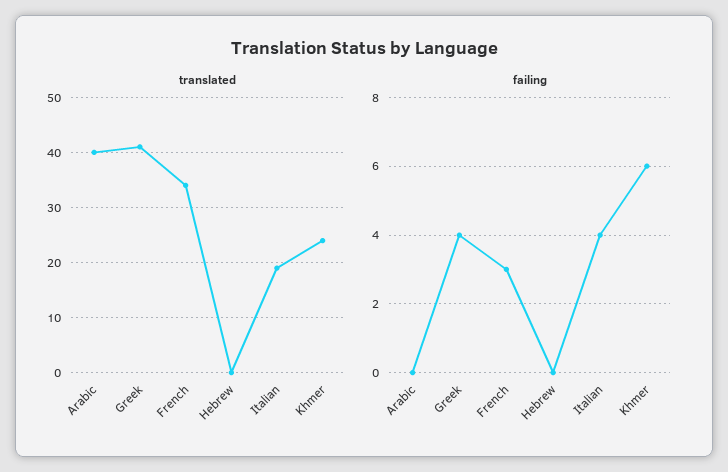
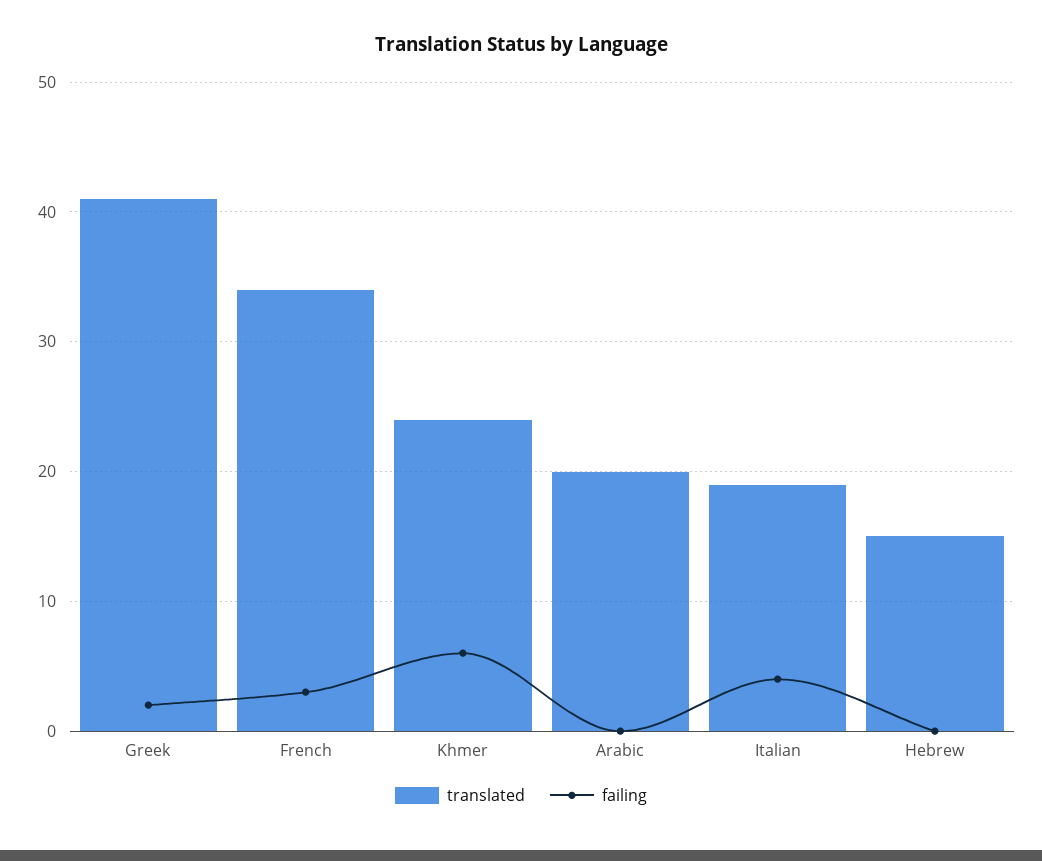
  {
    "translated": {
-     "Arabic": 40,
+     "Arabic": 20,
      "Greek": 41,
      "French": 34,
-     "Hebrew": 0,
+     "Hebrew": 15,
      "Italian": 19,
      "Khmer": 24
    },
    "failing": {
      "Arabic": 0,
-     "Greek": 4,
+     "Greek": 2,
      "French": 3,
      "Hebrew": 0,
      "Italian": 4,
      "Khmer": 6
    }
  }

